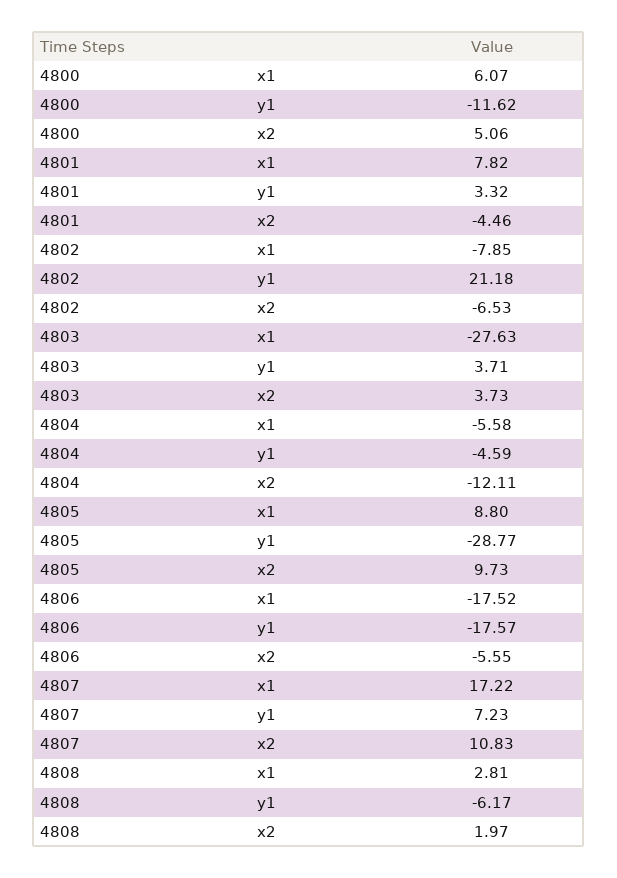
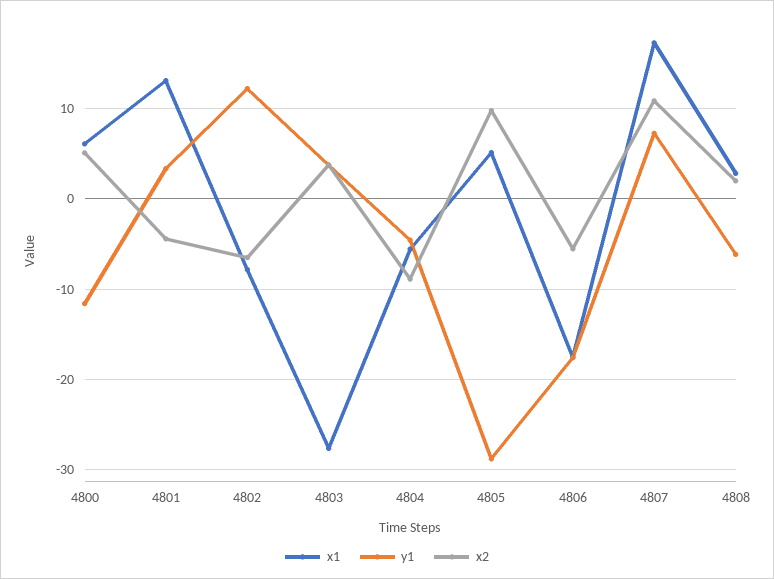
  {
    "x1": {
      "4800": 6.07,
-     "4801": 7.82,
+     "4801": 13,
      "4802": -7.85,
      "4803": -27.63,
      "4804": -5.58,
-     "4805": 8.8,
+     "4805": 5,
      "4806": -17.52,
      "4807": 17.22,
      "4808": 2.81
    },
    "y1": {
      "4800": -11.62,
      "4801": 3.32,
-     "4802": 21.18,
+     "4802": 12,
      "4803": 3.71,
      "4804": -4.59,
      "4805": -28.77,
      "4806": -17.57,
      "4807": 7.23,
      "4808": -6.17
    },
    "x2": {
      "4800": 5.06,
      "4801": -4.46,
      "4802": -6.53,
      "4803": 3.73,
-     "4804": -12.11,
+     "4804": -9,
      "4805": 9.73,
      "4806": -5.55,
      "4807": 10.83,
      "4808": 1.97
    }
  }

